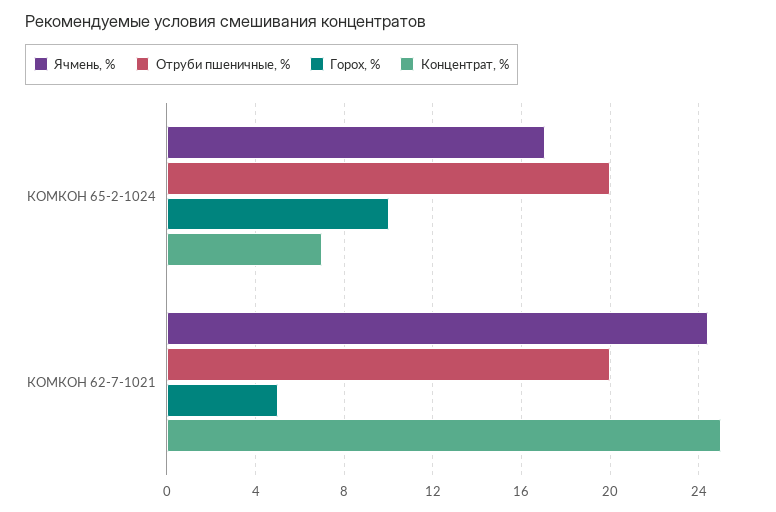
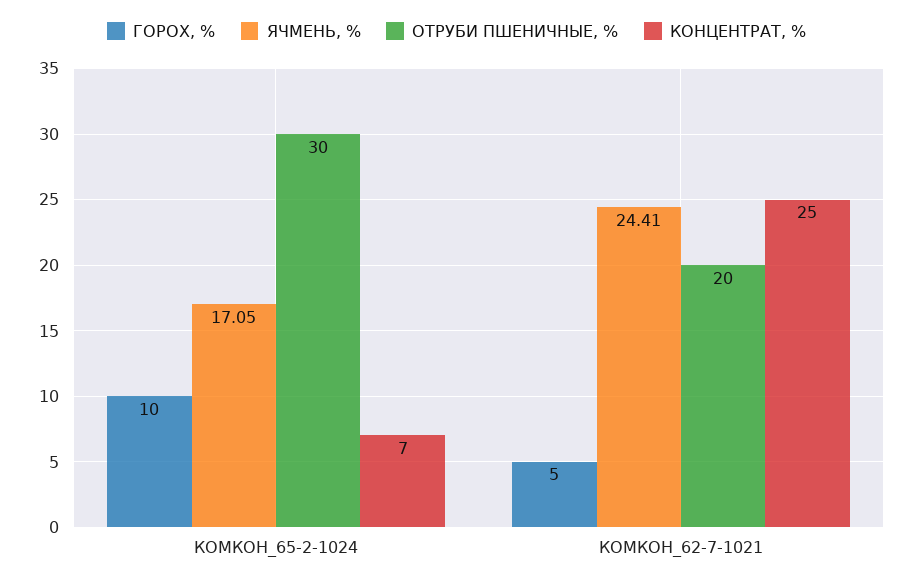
  {
    "Ячмень, %": {
      "КОМКОН 65-2-1024": 17.05,
      "КОМКОН 62-7-1021": 24.41
    },
    "Отруби пшеничные, %": {
-     "КОМКОН 65-2-1024": 20,
+     "КОМКОН 65-2-1024": 30,
      "КОМКОН 62-7-1021": 20
    },
    "Горох, %": {
      "КОМКОН 65-2-1024": 10,
      "КОМКОН 62-7-1021": 5
    },
    "Концентрат, %": {
      "КОМКОН 65-2-1024": 7,
      "КОМКОН 62-7-1021": 25
    }
  }

